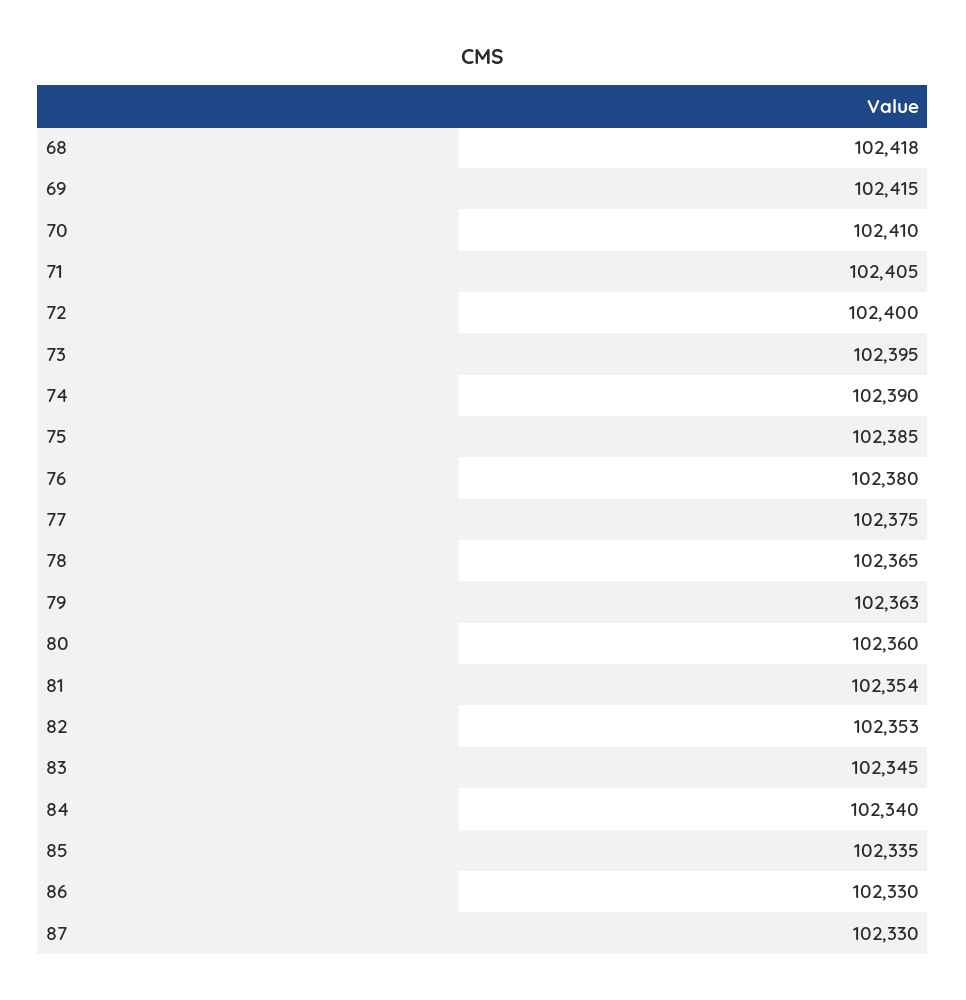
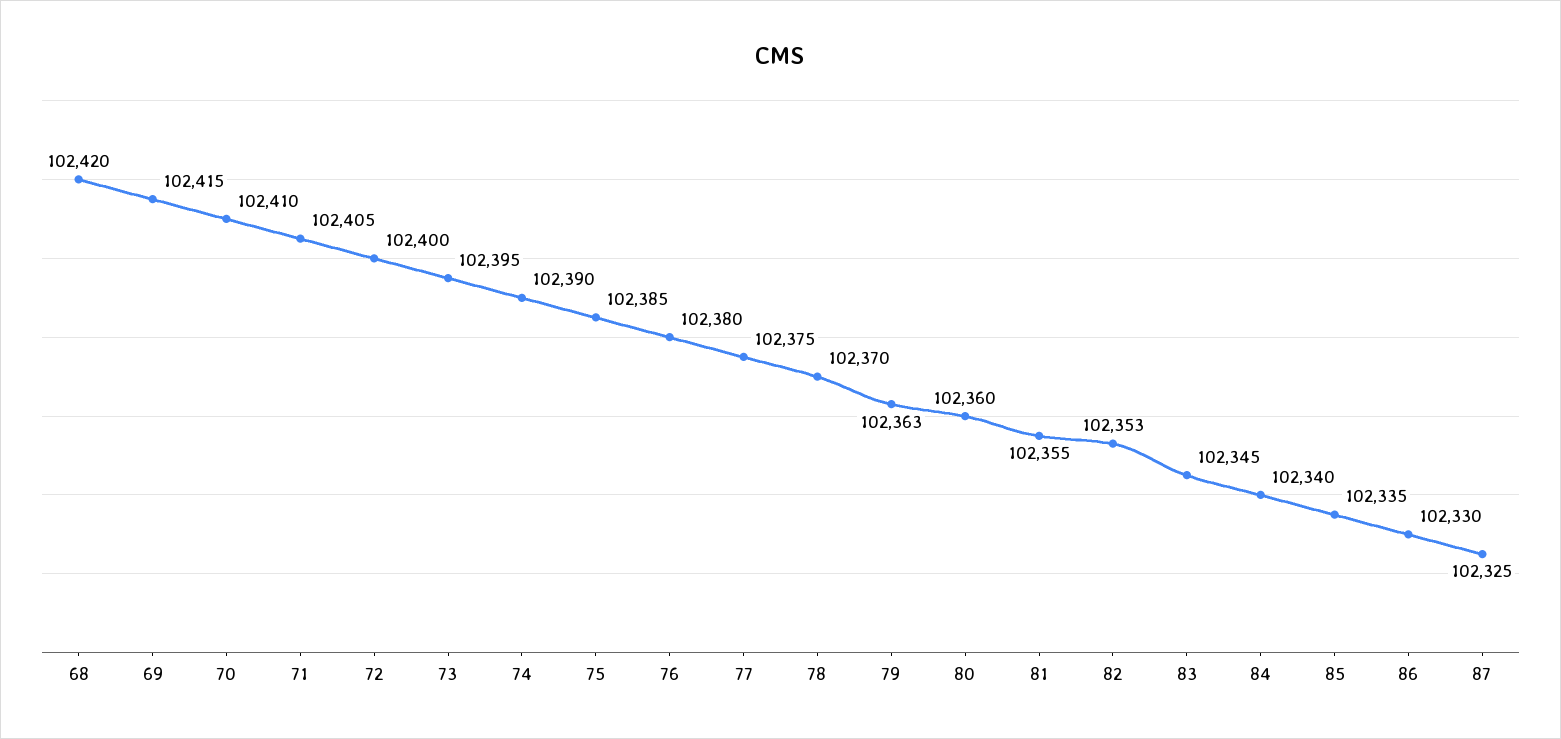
  {
-   "68": 102418,
+   "68": 102420,
    "69": 102415,
    "70": 102410,
    "71": 102405,
    "72": 102400,
    "73": 102395,
    "74": 102390,
    "75": 102385,
    "76": 102380,
    "77": 102375,
-   "78": 102365,
+   "78": 102370,
    "79": 102363,
    "80": 102360,
-   "81": 102354,
+   "81": 102355,
    "82": 102353,
    "83": 102345,
    "84": 102340,
    "85": 102335,
    "86": 102330,
-   "87": 102330
+   "87": 102325
  }

